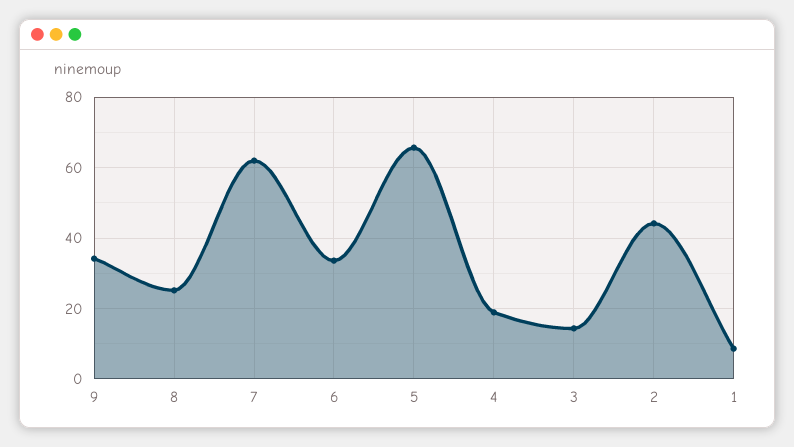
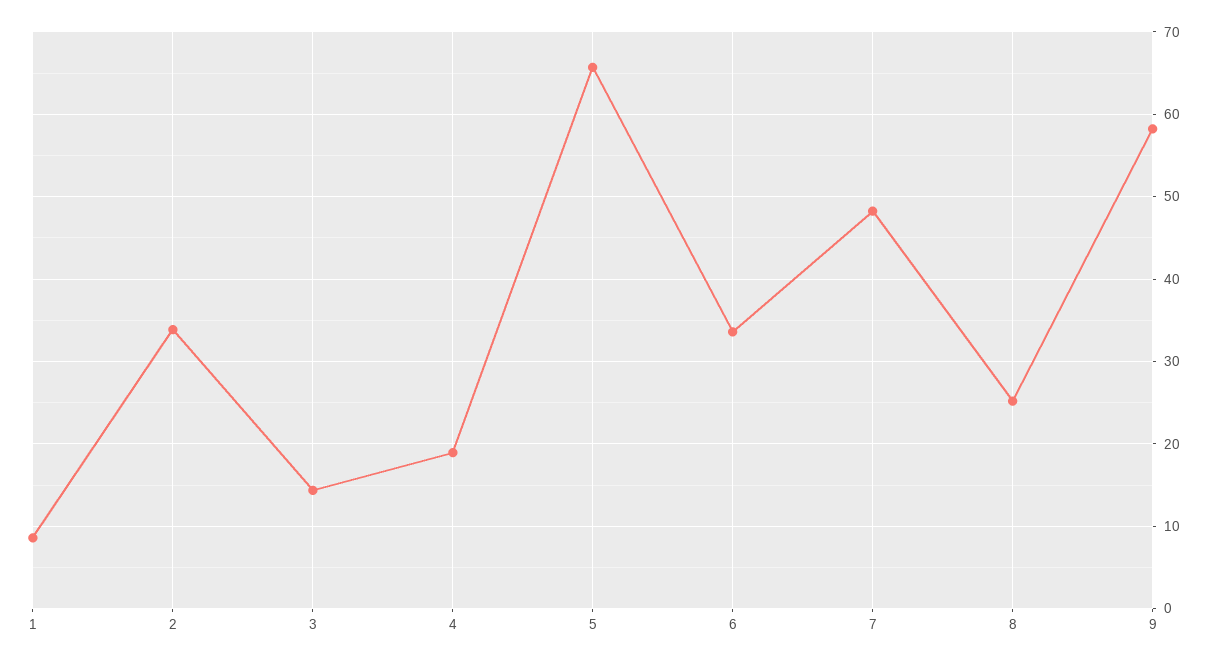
  {
-   "9": 34,
+   "9": 58,
    "8": 25,
-   "7": 62,
+   "7": 48,
    "6": 34,
    "5": 66,
    "4": 19,
    "3": 14,
-   "2": 44,
+   "2": 34,
    "1": 9
  }

